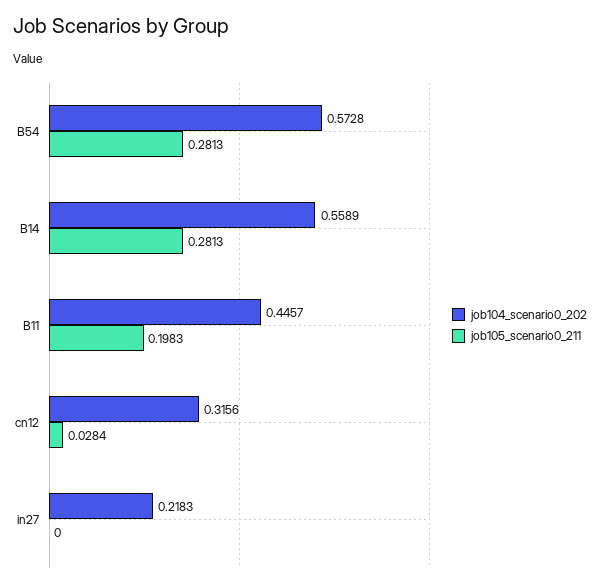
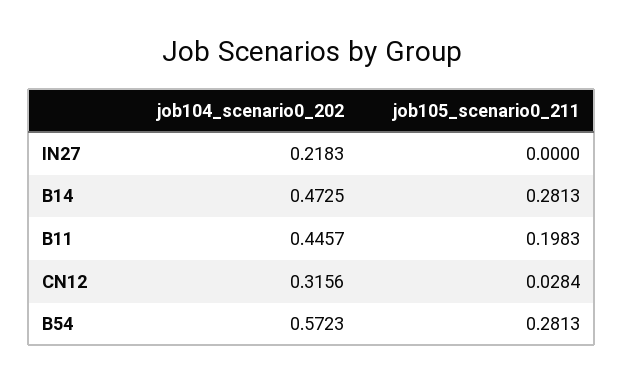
  {
    "job104_scenario0_202": {
-     "B54": 0.5728,
+     "B54": 0.5723,
-     "B14": 0.5589,
+     "B14": 0.4725,
      "B11": 0.4457,
      "cn12": 0.3156,
      "in27": 0.2183
    },
    "job105_scenario0_211": {
      "B54": 0.2813,
      "B14": 0.2813,
      "B11": 0.1983,
      "cn12": 0.0284,
      "in27": 0
    }
  }

